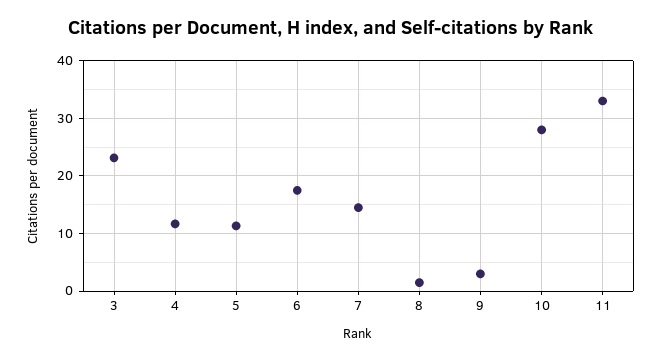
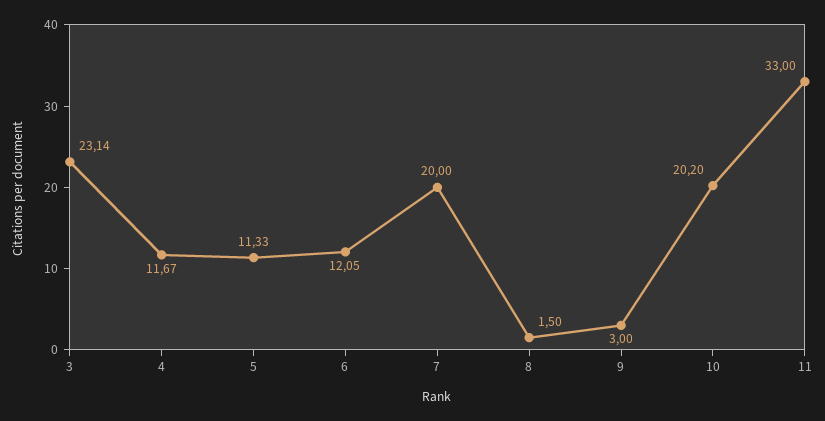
  {
    "3": 23.14,
    "4": 11.67,
    "5": 11.33,
-   "6": 18,
+   "6": 12.05,
-   "7": 14,
+   "7": 20,
    "8": 1.5,
    "9": 3,
-   "10": 28,
+   "10": 20.2,
    "11": 33
  }

